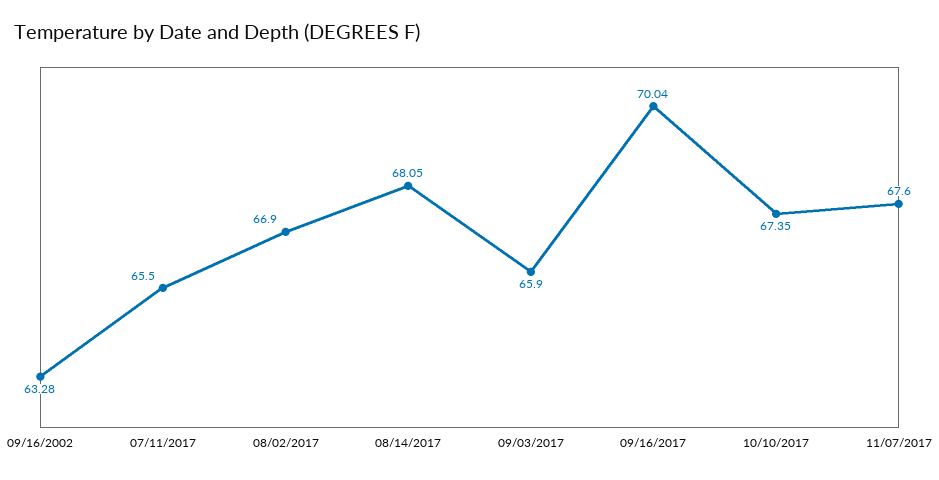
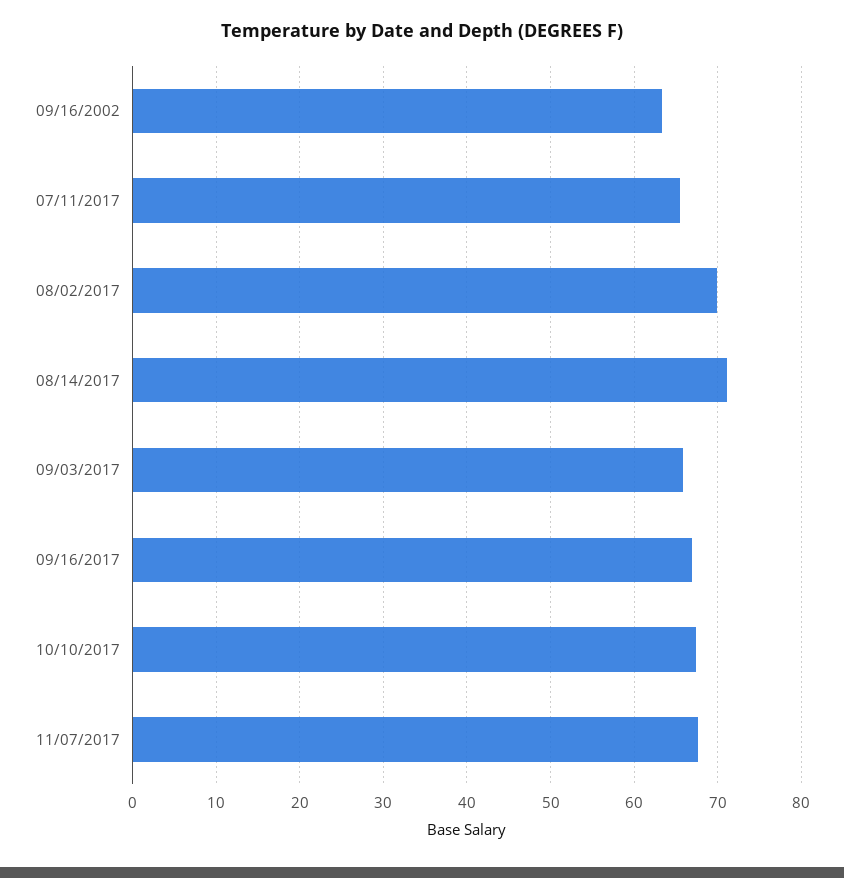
  {
    "09/16/2002": 63.28,
    "07/11/2017": 65.5,
-   "08/02/2017": 66.9,
+   "08/02/2017": 70,
-   "08/14/2017": 68.05,
+   "08/14/2017": 71,
    "09/03/2017": 65.9,
-   "09/16/2017": 70.04,
+   "09/16/2017": 67,
    "10/10/2017": 67.35,
    "11/07/2017": 67.6
  }

